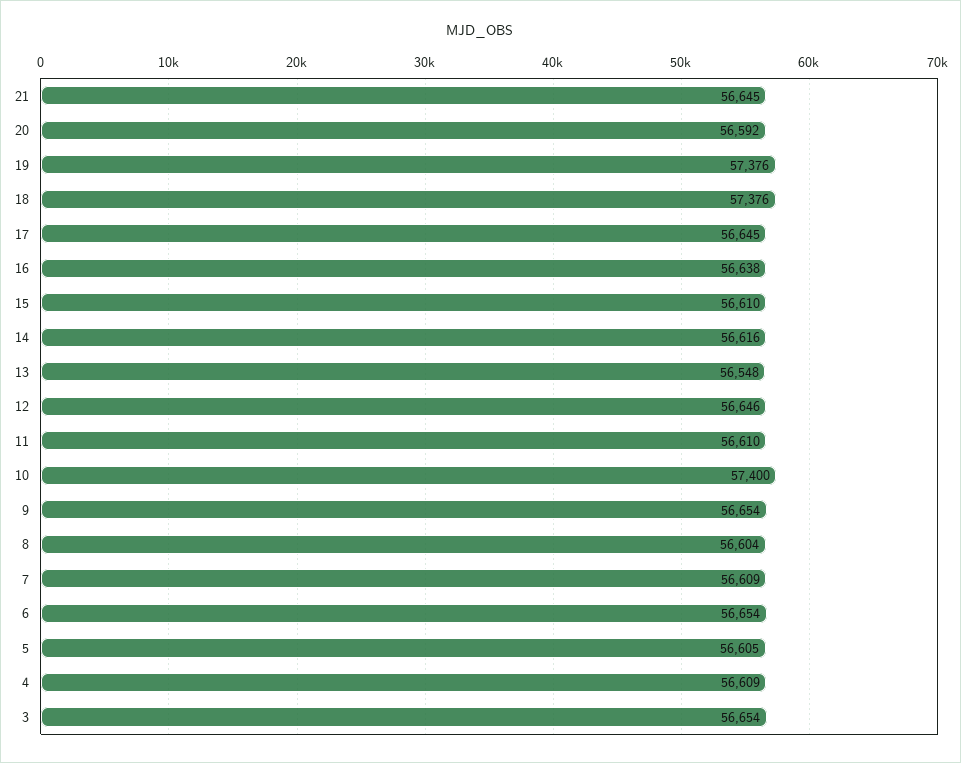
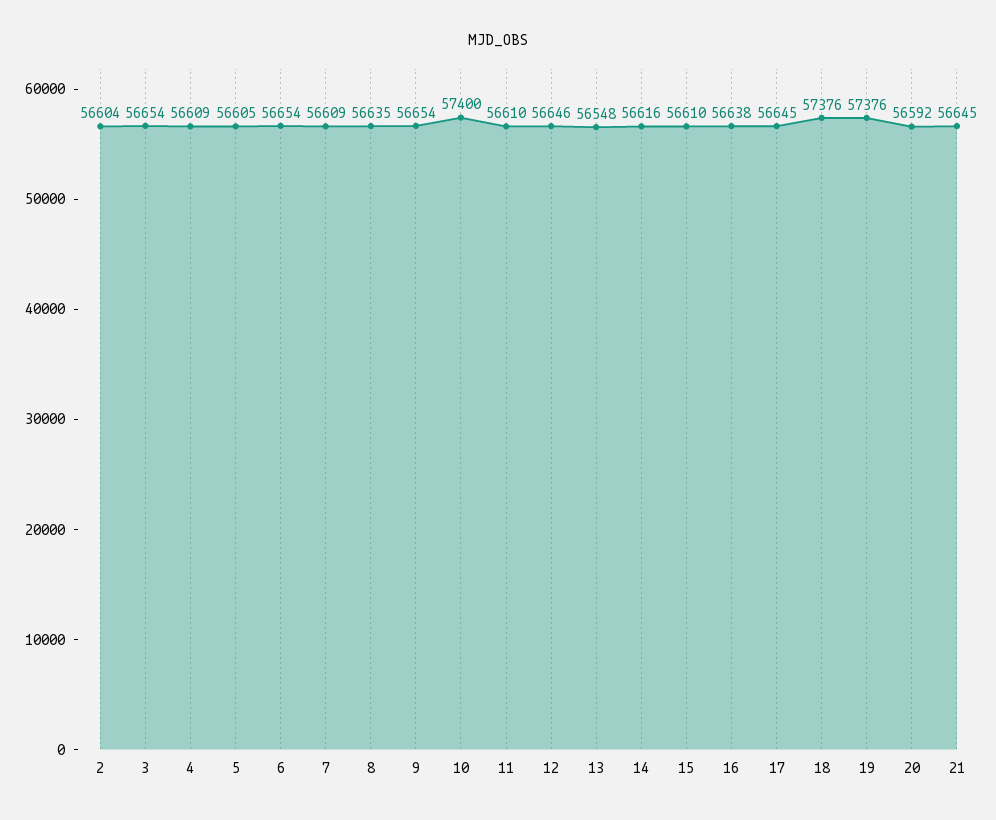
  {
    "21": 56645,
    "20": 56592,
    "19": 57376,
    "18": 57376,
    "17": 56645,
    "16": 56638,
    "15": 56610,
    "14": 56616,
    "13": 56548,
    "12": 56646,
    "11": 56610,
    "10": 57400,
    "9": 56654,
-   "8": 56604,
+   "8": 56635,
    "7": 56609,
    "6": 56654,
    "5": 56605,
    "4": 56609,
-   "3": 56654
+   "3": 56654,
+   "2": 56604
  }

